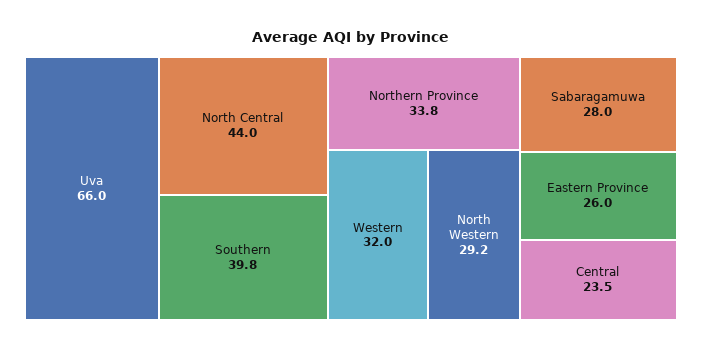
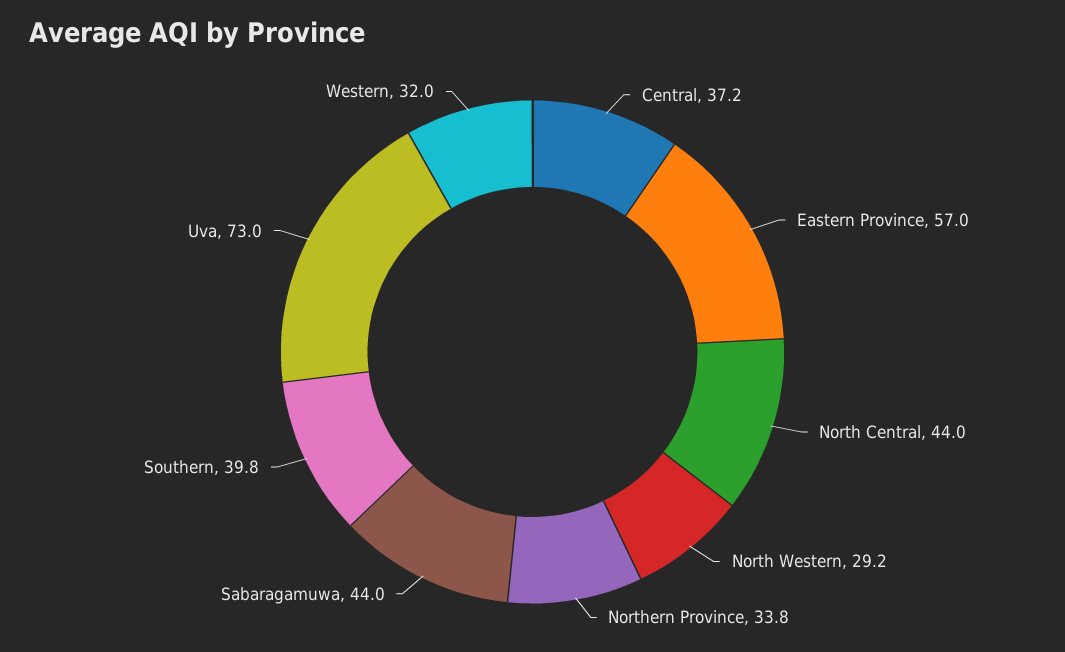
  {
-   "Uva": 66,
+   "Uva": 73,
    "North Central": 44,
    "Southern": 39.8,
    "Northern Province": 33.8,
    "Western": 32,
    "North Western": 29.2,
-   "Sabaragamuwa": 28,
+   "Sabaragamuwa": 44,
-   "Eastern Province": 26,
+   "Eastern Province": 57,
-   "Central": 23.5
+   "Central": 37.2
  }

